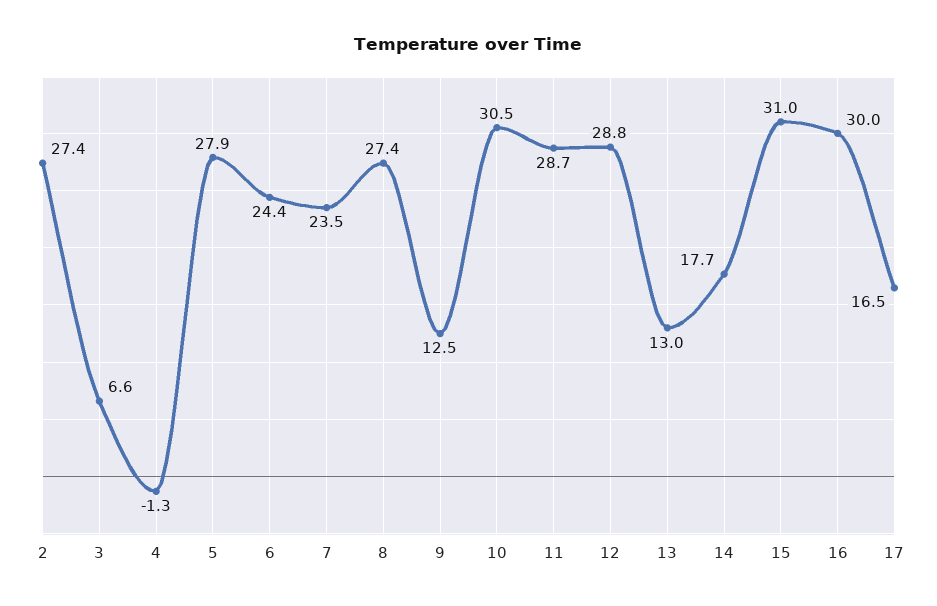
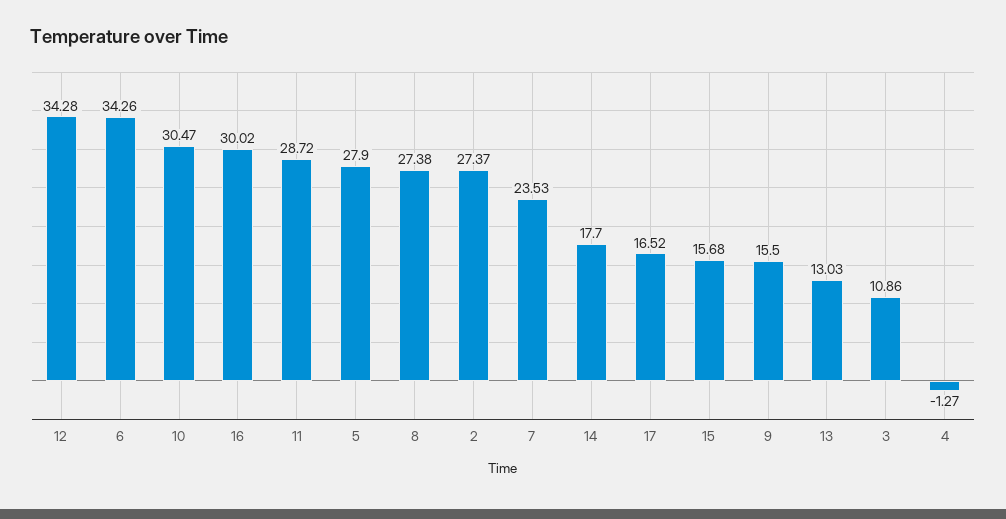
  {
    "2": 27.37,
-   "3": 6.6,
+   "3": 10.86,
    "4": -1.27,
    "5": 27.9,
-   "6": 24.4,
+   "6": 34.26,
    "7": 23.53,
    "8": 27.38,
-   "9": 12.5,
+   "9": 15.5,
    "10": 30.47,
    "11": 28.72,
-   "12": 28.8,
+   "12": 34.28,
    "13": 13.03,
    "14": 17.7,
-   "15": 31,
+   "15": 15.68,
    "16": 30.02,
    "17": 16.52
  }

